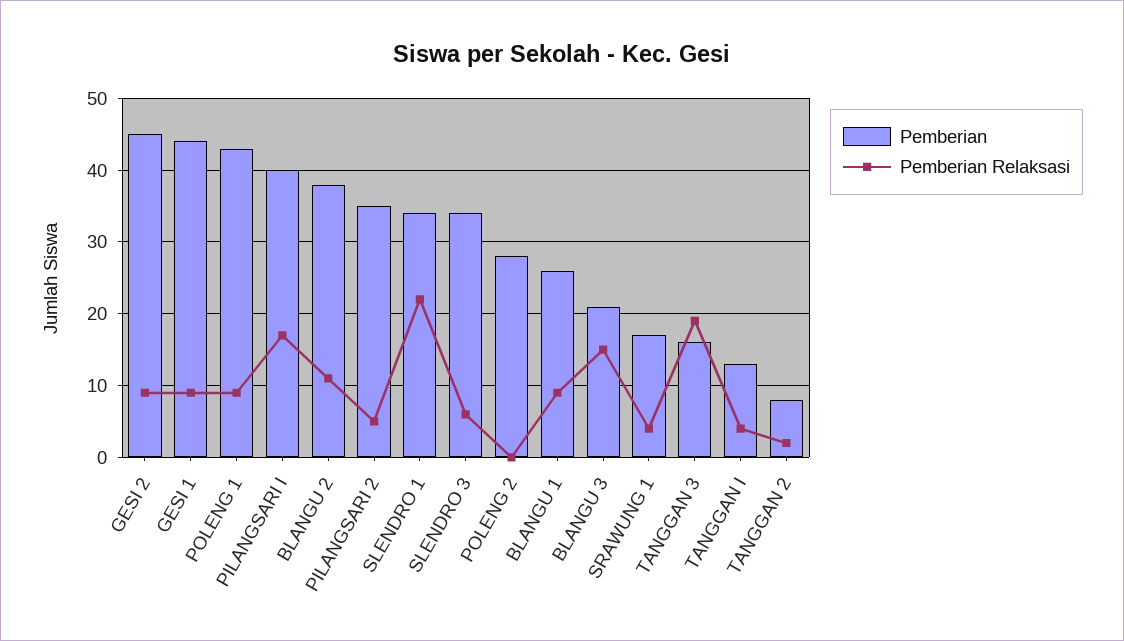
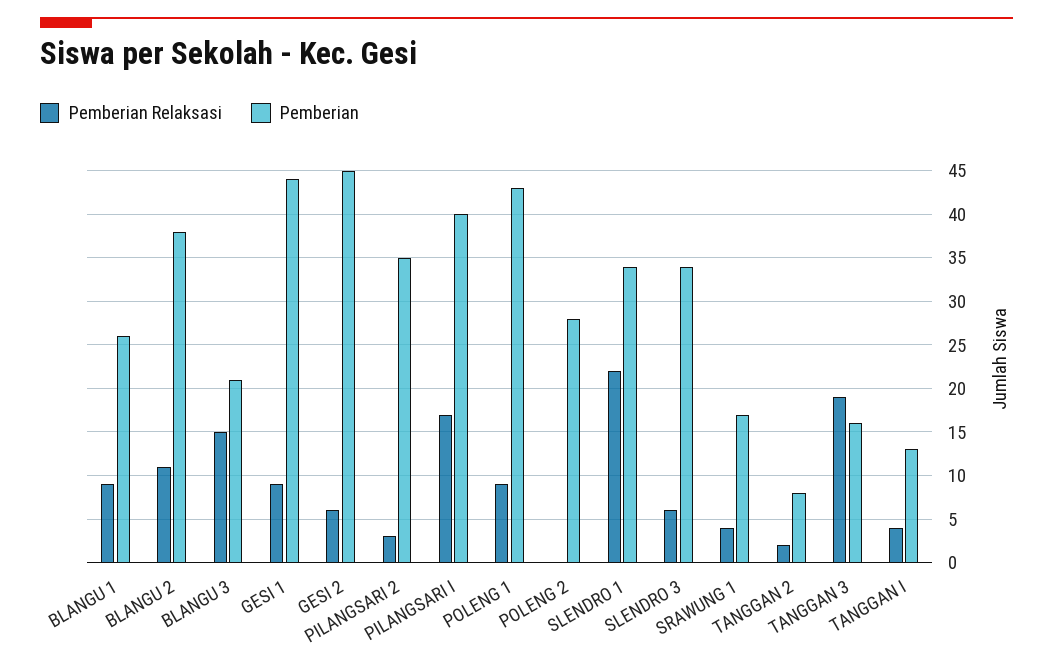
  {
    "Pemberian": {
      "GESI 2": 45,
      "GESI 1": 44,
      "POLENG 1": 43,
      "PILANGSARI I": 40,
      "BLANGU 2": 38,
      "PILANGSARI 2": 35,
      "SLENDRO 1": 34,
      "SLENDRO 3": 34,
      "POLENG 2": 28,
      "BLANGU 1": 26,
      "BLANGU 3": 21,
      "SRAWUNG 1": 17,
      "TANGGAN 3": 16,
      "TANGGAN I": 13,
      "TANGGAN 2": 8
    },
    "Pemberian Relaksasi": {
-     "GESI 2": 9,
+     "GESI 2": 6,
      "GESI 1": 9,
      "POLENG 1": 9,
      "PILANGSARI I": 17,
      "BLANGU 2": 11,
-     "PILANGSARI 2": 5,
+     "PILANGSARI 2": 3,
      "SLENDRO 1": 22,
      "SLENDRO 3": 6,
      "POLENG 2": 0,
      "BLANGU 1": 9,
      "BLANGU 3": 15,
      "SRAWUNG 1": 4,
      "TANGGAN 3": 19,
      "TANGGAN I": 4,
      "TANGGAN 2": 2
    }
  }

